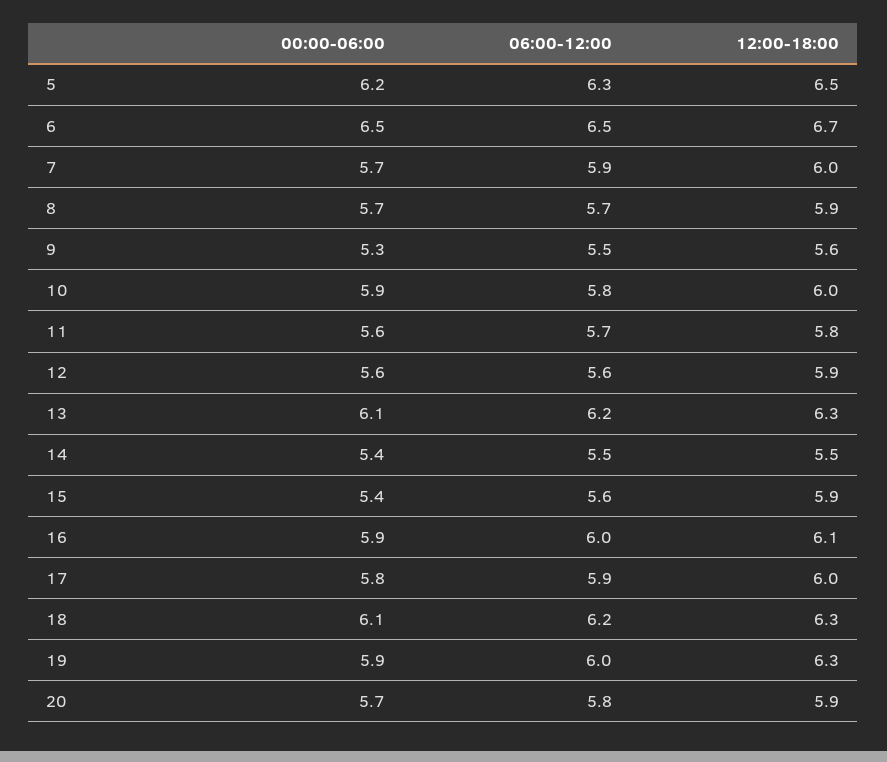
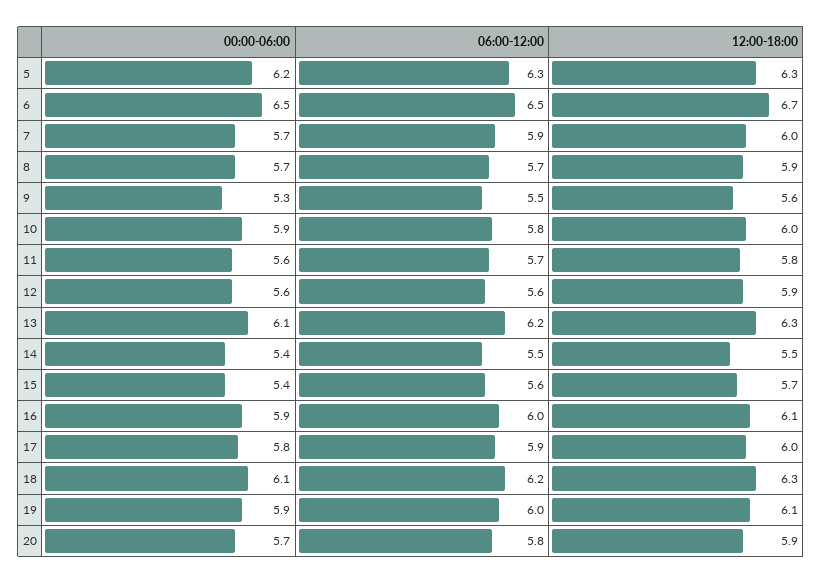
  {
    "00:00-06:00": {
      "5": 6.2,
      "6": 6.5,
      "7": 5.7,
      "8": 5.7,
      "9": 5.3,
      "10": 5.9,
      "11": 5.6,
      "12": 5.6,
      "13": 6.1,
      "14": 5.4,
      "15": 5.4,
      "16": 5.9,
      "17": 5.8,
      "18": 6.1,
      "19": 5.9,
      "20": 5.7
    },
    "06:00-12:00": {
      "5": 6.3,
      "6": 6.5,
      "7": 5.9,
      "8": 5.7,
      "9": 5.5,
      "10": 5.8,
      "11": 5.7,
      "12": 5.6,
      "13": 6.2,
      "14": 5.5,
      "15": 5.6,
      "16": 6,
      "17": 5.9,
      "18": 6.2,
      "19": 6,
      "20": 5.8
    },
    "12:00-18:00": {
-     "5": 6.5,
+     "5": 6.3,
      "6": 6.7,
      "7": 6,
      "8": 5.9,
      "9": 5.6,
      "10": 6,
      "11": 5.8,
      "12": 5.9,
      "13": 6.3,
      "14": 5.5,
-     "15": 5.9,
+     "15": 5.7,
      "16": 6.1,
      "17": 6,
      "18": 6.3,
-     "19": 6.3,
+     "19": 6.1,
      "20": 5.9
    }
  }

